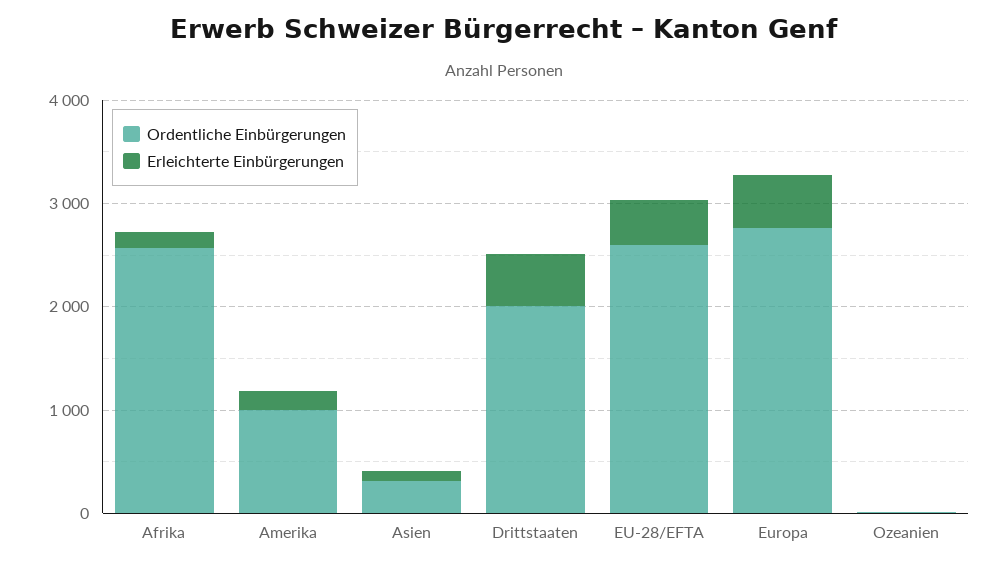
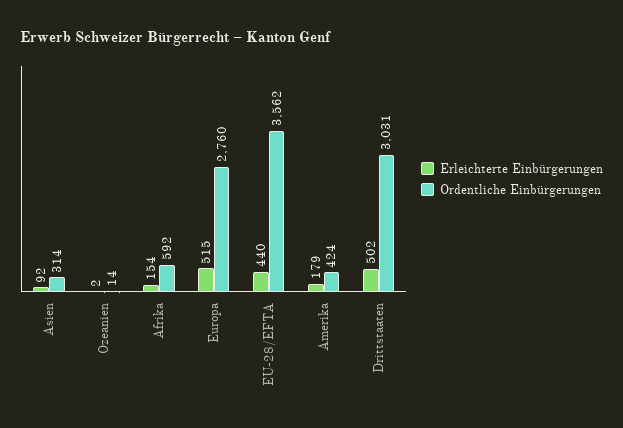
  {
    "Ordentliche Einbürgerungen": {
-     "Afrika": 2600,
+     "Afrika": 592,
-     "Amerika": 1000,
+     "Amerika": 424,
      "Asien": 314,
-     "Drittstaaten": 2000,
+     "Drittstaaten": 3031,
-     "EU-28/EFTA": 2600,
+     "EU-28/EFTA": 3562,
      "Europa": 2760,
      "Ozeanien": 14
    },
    "Erleichterte Einbürgerungen": {
      "Afrika": 154,
      "Amerika": 179,
      "Asien": 92,
      "Drittstaaten": 502,
      "EU-28/EFTA": 440,
      "Europa": 515,
      "Ozeanien": 2
    }
  }

